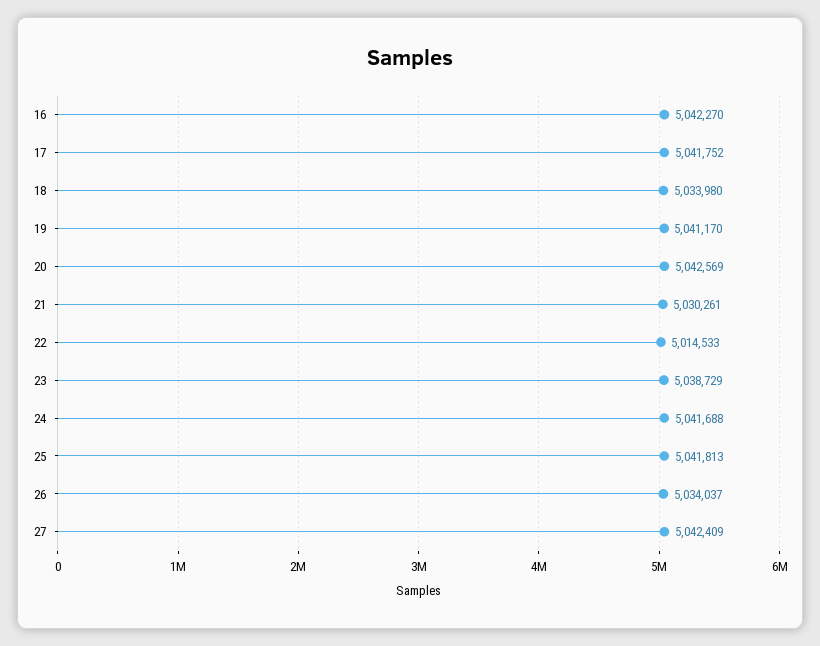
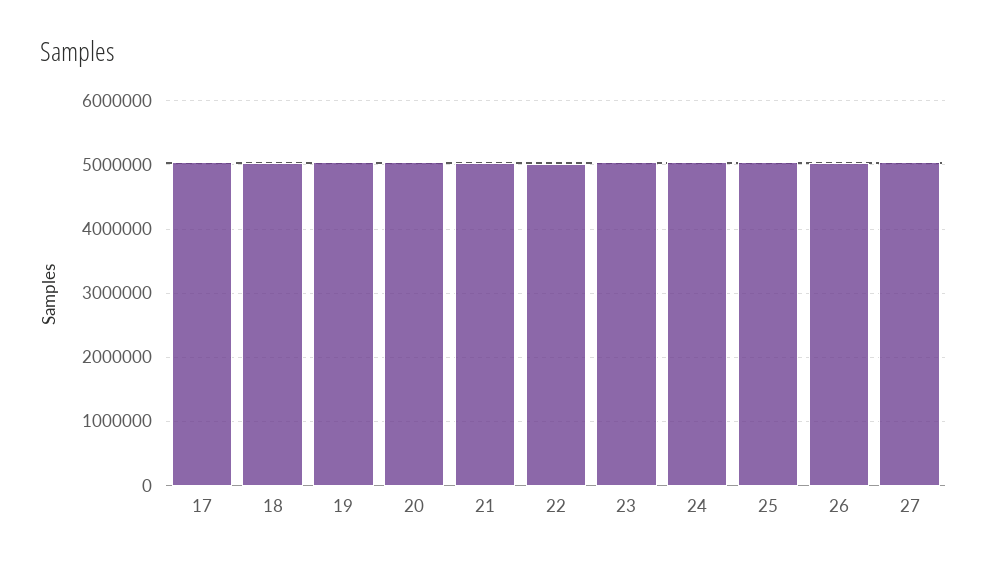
  {
-   "16": 5042270,
    "17": 5041752,
    "18": 5033980,
    "19": 5041170,
    "20": 5042569,
    "21": 5030261,
    "22": 5014533,
    "23": 5038729,
    "24": 5041688,
    "25": 5041813,
    "26": 5034037,
    "27": 5042409
  }

